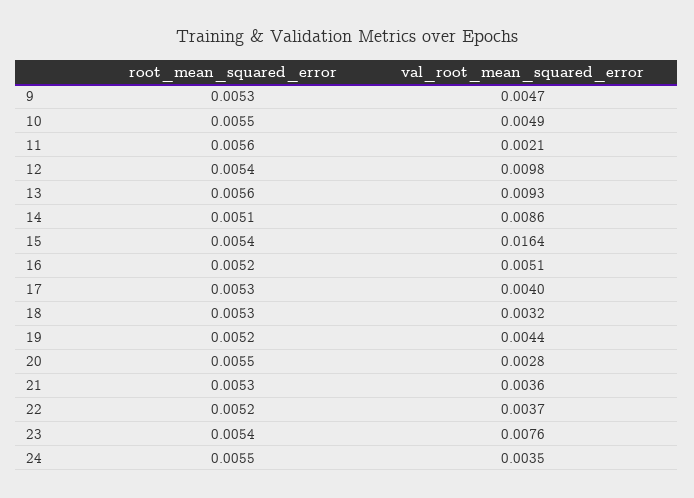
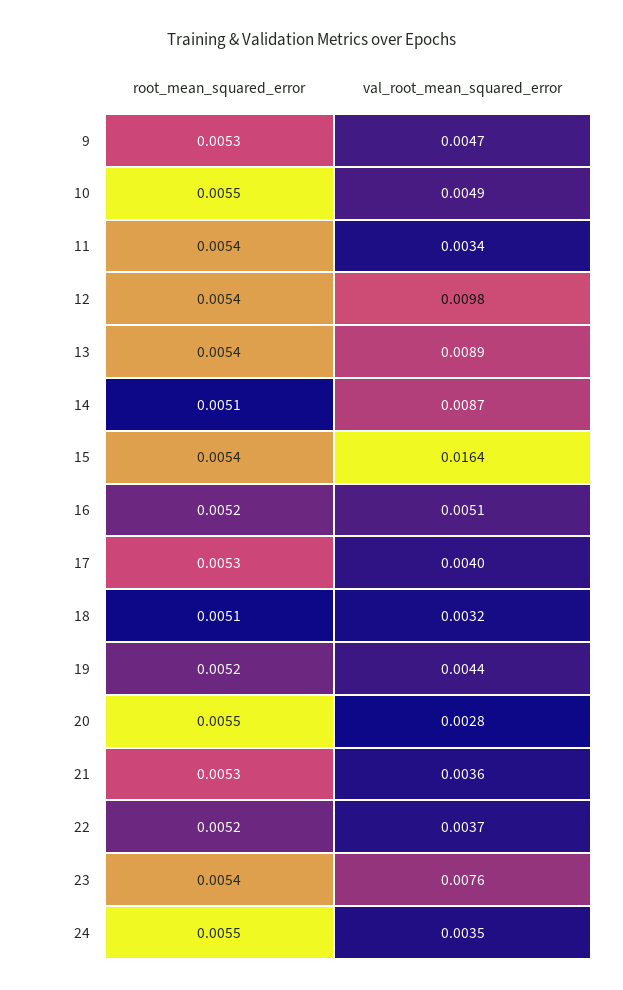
  {
    "root_mean_squared_error": {
      "9": 0.0053,
      "10": 0.0055,
-     "11": 0.0056,
+     "11": 0.0054,
      "12": 0.0054,
-     "13": 0.0056,
+     "13": 0.0054,
      "14": 0.0051,
      "15": 0.0054,
      "16": 0.0052,
      "17": 0.0053,
-     "18": 0.0053,
+     "18": 0.0051,
      "19": 0.0052,
      "20": 0.0055,
      "21": 0.0053,
      "22": 0.0052,
      "23": 0.0054,
      "24": 0.0055
    },
    "val_root_mean_squared_error": {
      "9": 0.0047,
      "10": 0.0049,
-     "11": 0.0021,
+     "11": 0.0034,
      "12": 0.0098,
-     "13": 0.0093,
+     "13": 0.0089,
-     "14": 0.0086,
+     "14": 0.0087,
      "15": 0.0164,
      "16": 0.0051,
      "17": 0.004,
      "18": 0.0032,
      "19": 0.0044,
      "20": 0.0028,
      "21": 0.0036,
      "22": 0.0037,
      "23": 0.0076,
      "24": 0.0035
    }
  }

